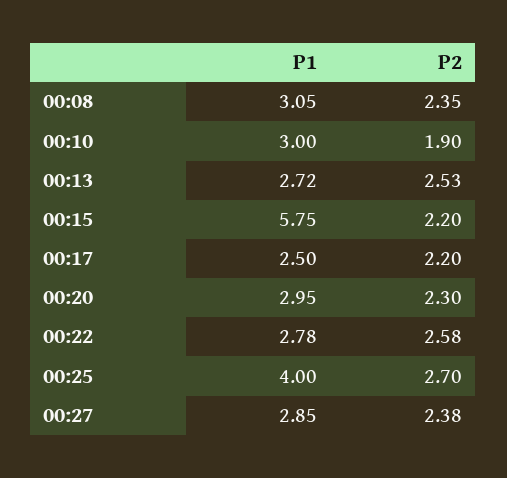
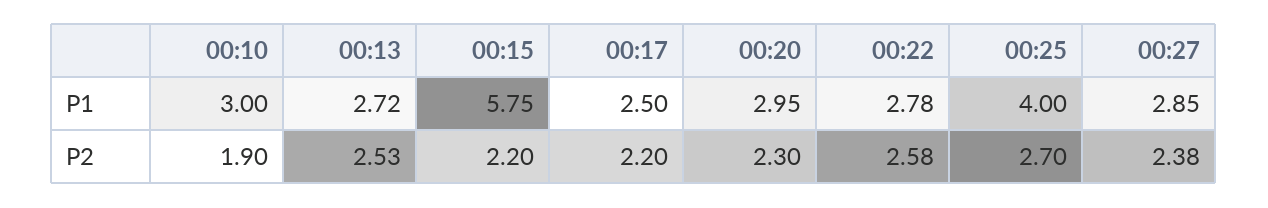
  {
    "P1": {
-     "00:08": 3.05,
      "00:10": 3,
      "00:13": 2.72,
      "00:15": 5.75,
      "00:17": 2.5,
      "00:20": 2.95,
      "00:22": 2.78,
      "00:25": 4,
      "00:27": 2.85
    },
    "P2": {
-     "00:08": 2.35,
      "00:10": 1.9,
      "00:13": 2.53,
      "00:15": 2.2,
      "00:17": 2.2,
      "00:20": 2.3,
      "00:22": 2.58,
      "00:25": 2.7,
      "00:27": 2.38
    }
  }

